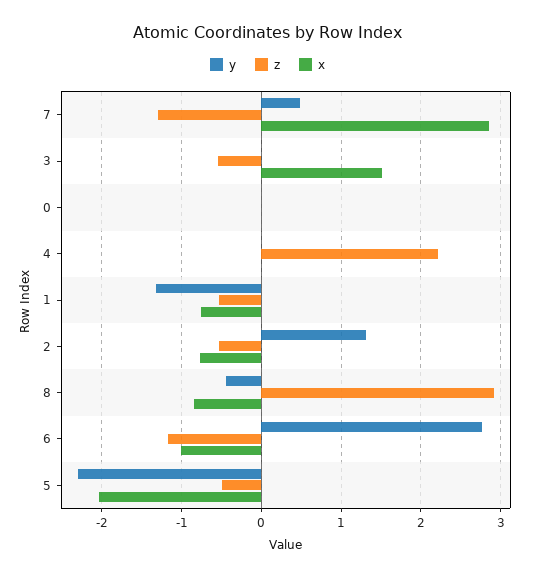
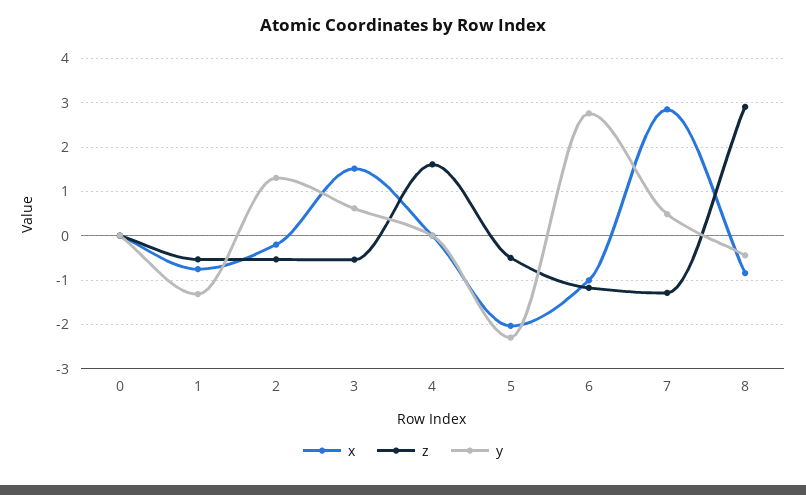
  {
    "y": {
      "7": 0.5,
-     "3": 0,
+     "3": 0.6,
      "0": 0,
      "4": 0,
      "1": -1.3,
      "2": 1.3,
      "8": -0.4,
      "6": 2.8,
      "5": -2.3
    },
    "z": {
      "7": -1.3,
      "3": -0.5,
      "0": 0,
-     "4": 2.2,
+     "4": 1.6,
      "1": -0.5,
      "2": -0.5,
      "8": 2.9,
      "6": -1.2,
      "5": -0.5
    },
    "x": {
      "7": 2.9,
      "3": 1.5,
      "0": 0,
      "4": 0,
      "1": -0.8,
-     "2": -0.8,
+     "2": -0.2,
      "8": -0.8,
      "6": -1,
      "5": -2
    }
  }

